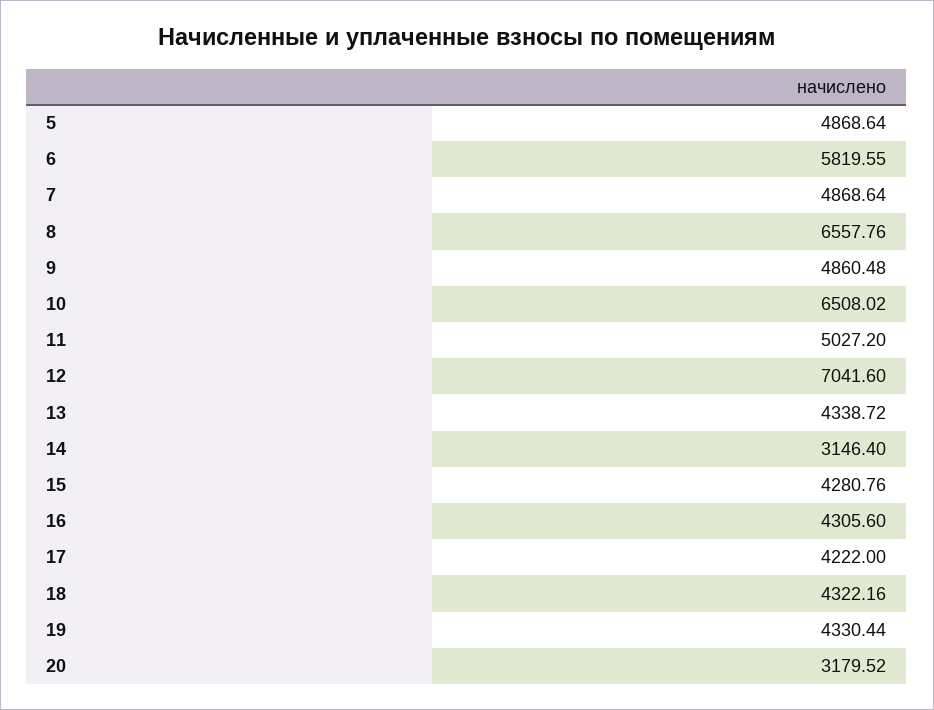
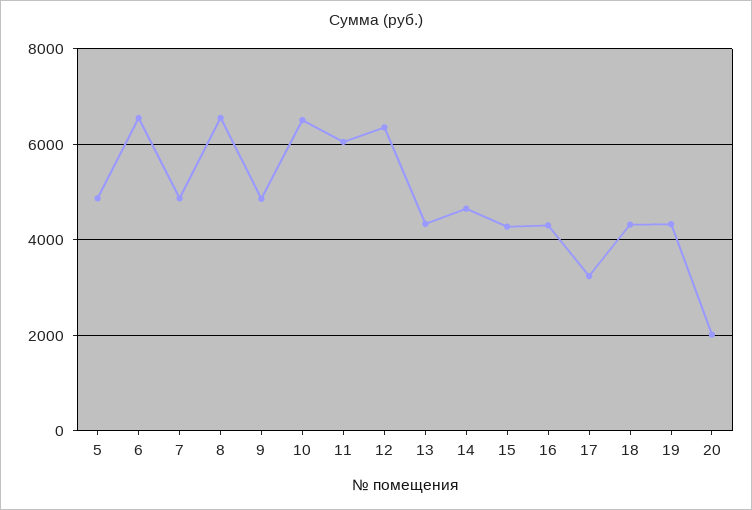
  {
    "5": 4868.64,
-   "6": 5819.55,
+   "6": 6600,
    "7": 4868.64,
    "8": 6557.76,
    "9": 4860.48,
    "10": 6508.02,
-   "11": 5027.2,
+   "11": 6000,
-   "12": 7041.6,
+   "12": 6400,
    "13": 4338.72,
-   "14": 3146.4,
+   "14": 4600,
    "15": 4280.76,
    "16": 4305.6,
-   "17": 4222,
+   "17": 3200,
    "18": 4322.16,
    "19": 4330.44,
-   "20": 3179.52
+   "20": 2000
  }

